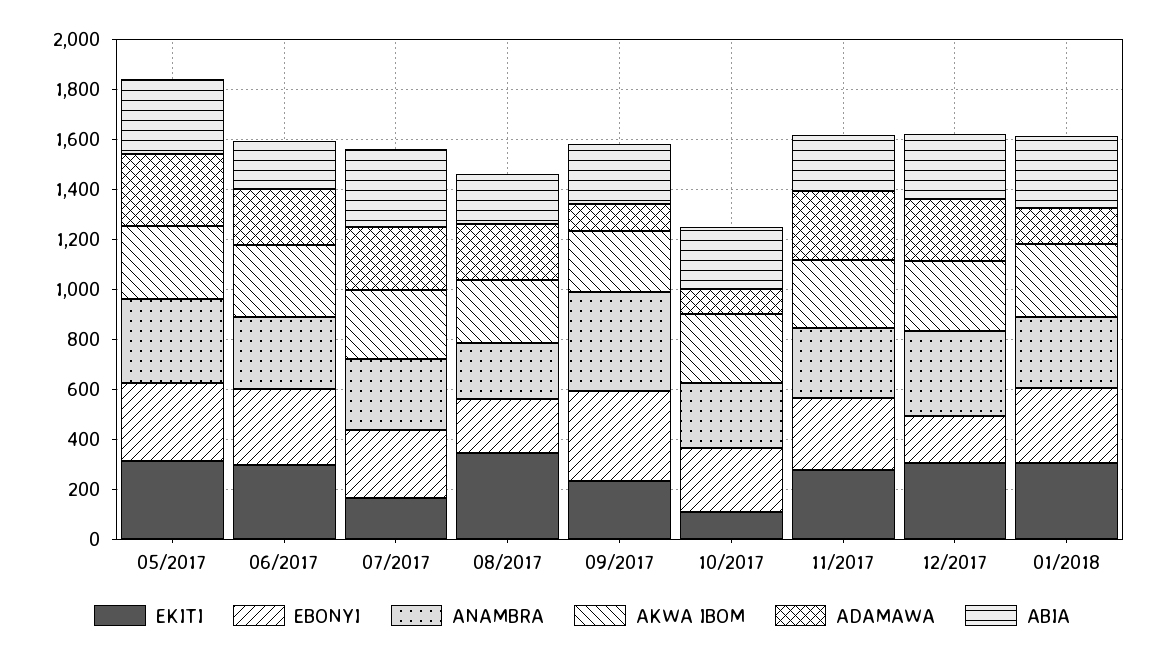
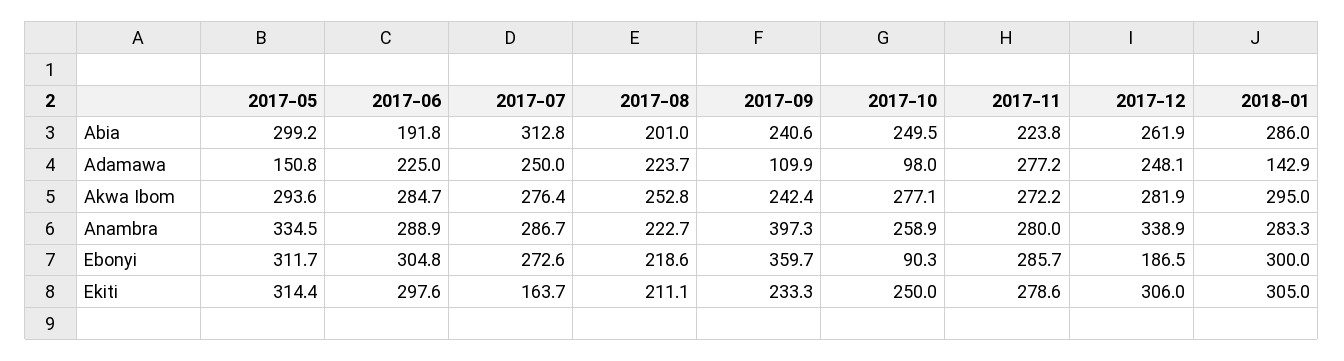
  {
    "EKITI": {
      "05/2017": 314.4,
      "06/2017": 297.6,
      "07/2017": 163.7,
-     "08/2017": 350,
+     "08/2017": 211.1,
      "09/2017": 233.3,
-     "10/2017": 100,
+     "10/2017": 250,
      "11/2017": 278.6,
      "12/2017": 306,
      "01/2018": 305
    },
    "EBONYI": {
      "05/2017": 311.7,
      "06/2017": 304.8,
      "07/2017": 272.6,
      "08/2017": 218.6,
      "09/2017": 359.7,
-     "10/2017": 250,
+     "10/2017": 90.3,
      "11/2017": 285.7,
      "12/2017": 186.5,
      "01/2018": 300
    },
    "ANAMBRA": {
      "05/2017": 334.5,
      "06/2017": 288.9,
      "07/2017": 286.7,
      "08/2017": 222.7,
      "09/2017": 397.3,
      "10/2017": 258.9,
      "11/2017": 280,
      "12/2017": 338.9,
      "01/2018": 283.3
    },
    "AKWA IBOM": {
      "05/2017": 293.6,
      "06/2017": 284.7,
      "07/2017": 276.4,
      "08/2017": 252.8,
      "09/2017": 242.4,
      "10/2017": 277.1,
      "11/2017": 272.2,
      "12/2017": 281.9,
      "01/2018": 295
    },
    "ADAMAWA": {
-     "05/2017": 300,
+     "05/2017": 150.8,
      "06/2017": 225,
      "07/2017": 250,
      "08/2017": 223.7,
      "09/2017": 109.9,
      "10/2017": 98,
      "11/2017": 277.2,
      "12/2017": 248.1,
      "01/2018": 142.9
    },
    "ABIA": {
      "05/2017": 299.2,
      "06/2017": 191.8,
      "07/2017": 312.8,
      "08/2017": 201,
      "09/2017": 240.6,
      "10/2017": 249.5,
      "11/2017": 223.8,
      "12/2017": 261.9,
      "01/2018": 286
    }
  }

